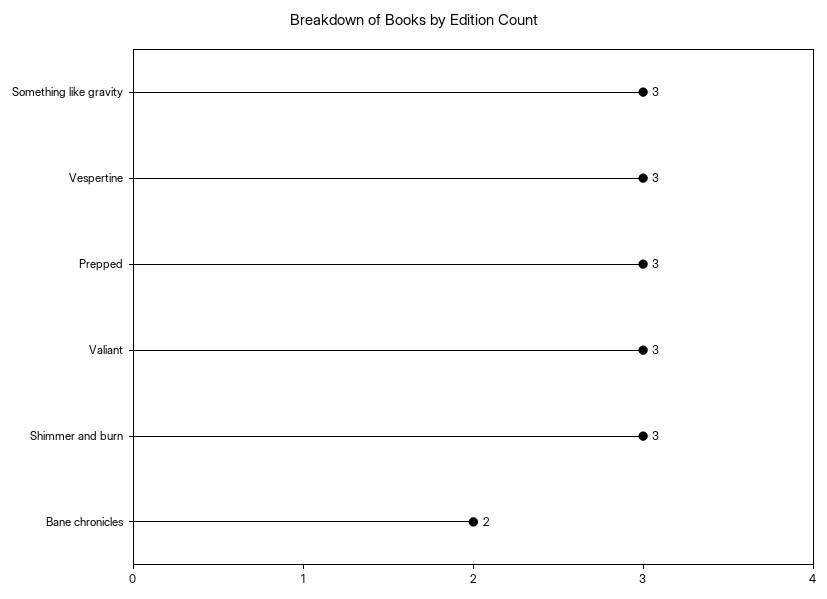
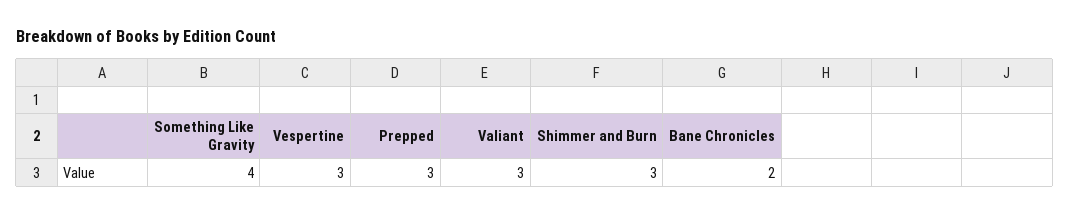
  {
-   "Something like gravity": 3,
+   "Something like gravity": 4,
    "Vespertine": 3,
    "Prepped": 3,
    "Valiant": 3,
    "Shimmer and burn": 3,
    "Bane chronicles": 2
  }

